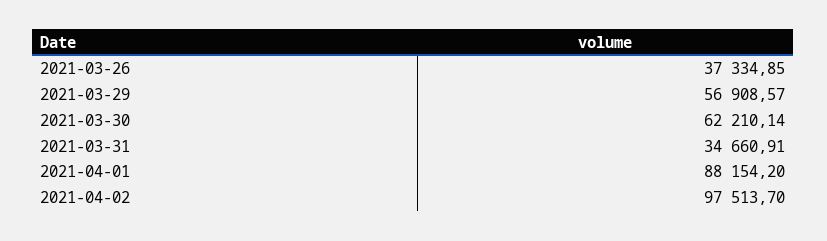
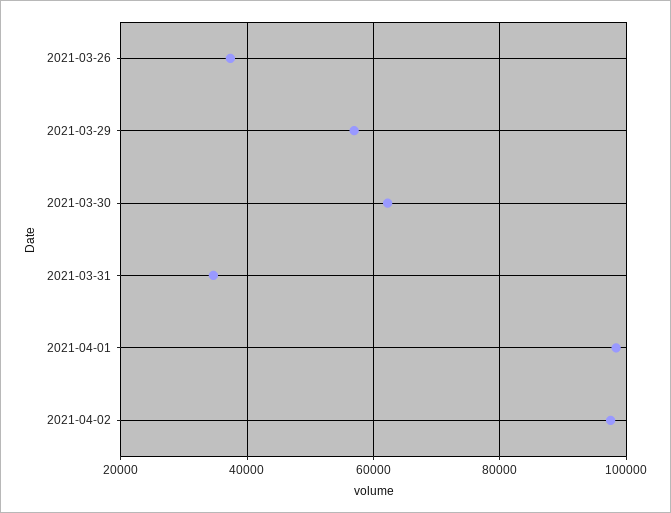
  {
    "2021-03-26": 37334.85,
    "2021-03-29": 56908.57,
    "2021-03-30": 62210.14,
    "2021-03-31": 34660.91,
-   "2021-04-01": 88154.2,
+   "2021-04-01": 98000,
    "2021-04-02": 97513.7
  }

